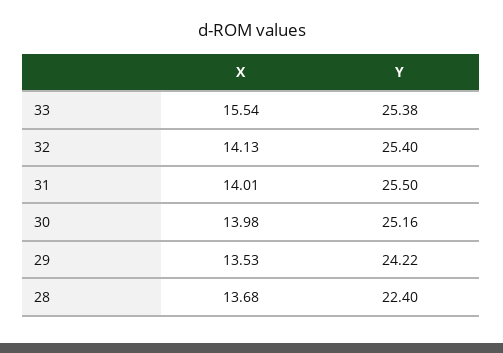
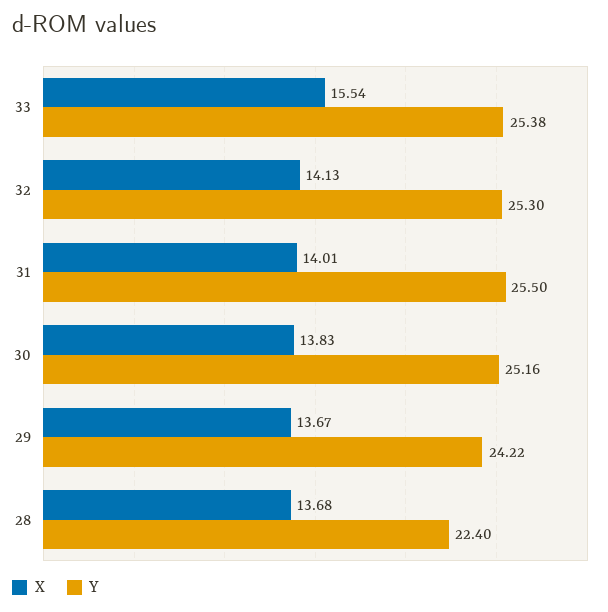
  {
    "X": {
      "33": 15.54,
      "32": 14.13,
      "31": 14.01,
-     "30": 13.98,
+     "30": 13.83,
-     "29": 13.53,
+     "29": 13.67,
      "28": 13.68
    },
    "Y": {
      "33": 25.38,
-     "32": 25.4,
+     "32": 25.3,
      "31": 25.5,
      "30": 25.16,
      "29": 24.22,
      "28": 22.4
    }
  }

